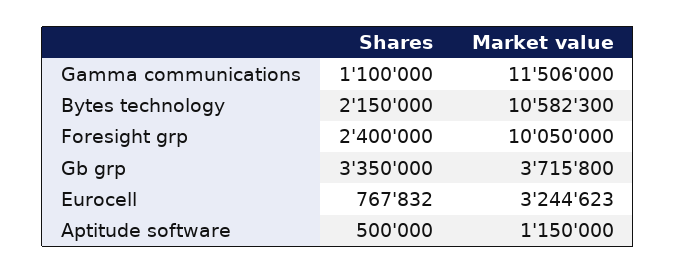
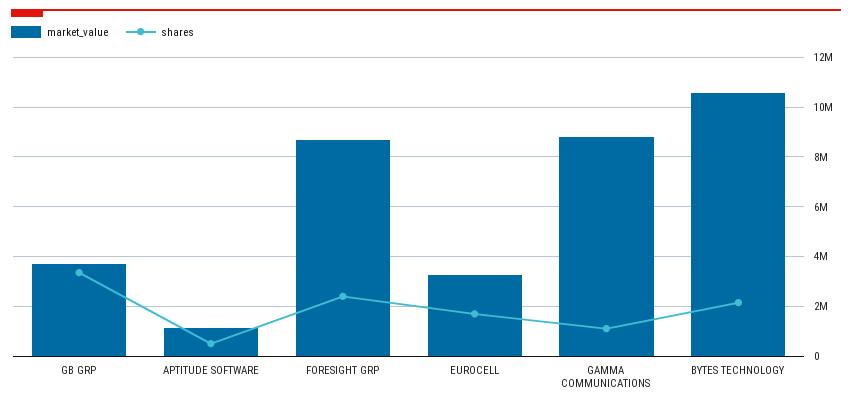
  {
    "Shares": {
      "Gamma communications": 1100000,
      "Bytes technology": 2150000,
      "Foresight grp": 2400000,
      "Gb grp": 3350000,
-     "Eurocell": 767832,
+     "Eurocell": 1750000,
      "Aptitude software": 500000
    },
    "Market value": {
-     "Gamma communications": 11506000,
+     "Gamma communications": 8750000,
      "Bytes technology": 10582300,
-     "Foresight grp": 10050000,
+     "Foresight grp": 8750000,
      "Gb grp": 3715800,
      "Eurocell": 3244623,
      "Aptitude software": 1150000
    }
  }

